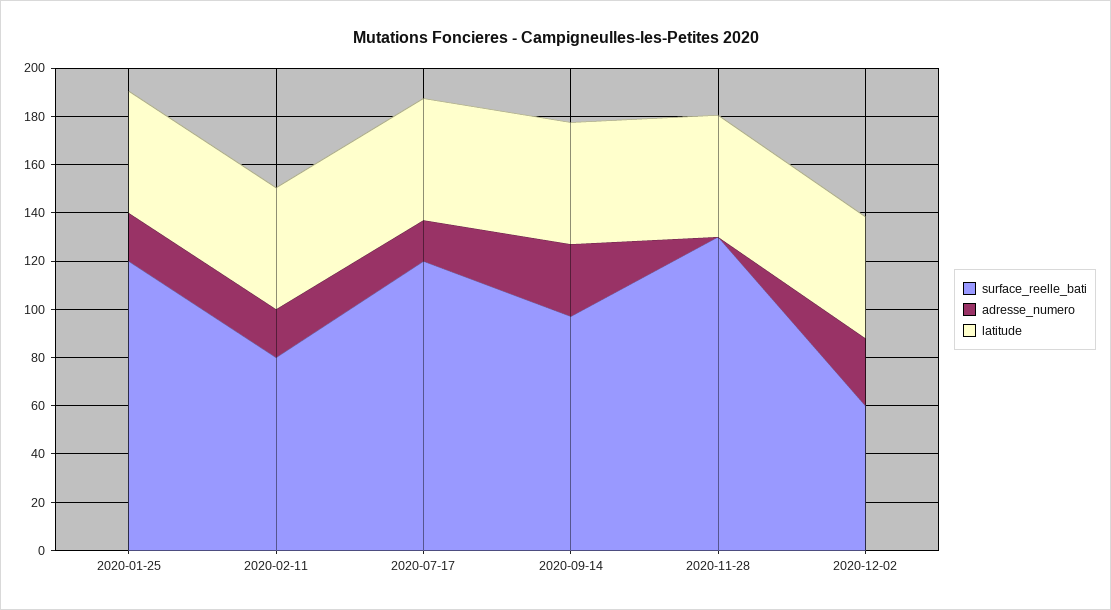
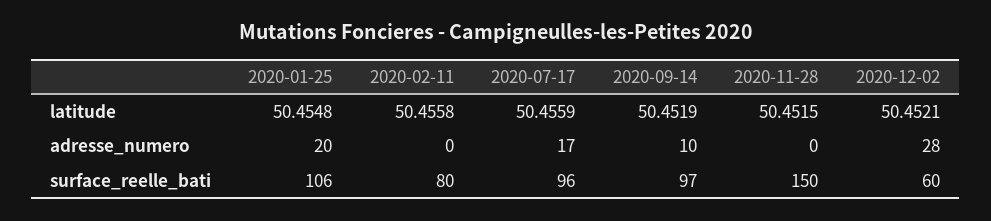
  {
    "surface_reelle_bati": {
-     "2020-01-25": 120,
+     "2020-01-25": 106,
      "2020-02-11": 80,
-     "2020-07-17": 120,
+     "2020-07-17": 96,
      "2020-09-14": 97,
-     "2020-11-28": 130,
+     "2020-11-28": 150,
      "2020-12-02": 60
    },
    "adresse_numero": {
      "2020-01-25": 20,
-     "2020-02-11": 20,
+     "2020-02-11": 0,
      "2020-07-17": 17,
-     "2020-09-14": 30,
+     "2020-09-14": 10,
      "2020-11-28": 0,
      "2020-12-02": 28
    },
    "latitude": {
      "2020-01-25": 50.4548,
      "2020-02-11": 50.4558,
      "2020-07-17": 50.4559,
      "2020-09-14": 50.4519,
      "2020-11-28": 50.4515,
      "2020-12-02": 50.4521
    }
  }

